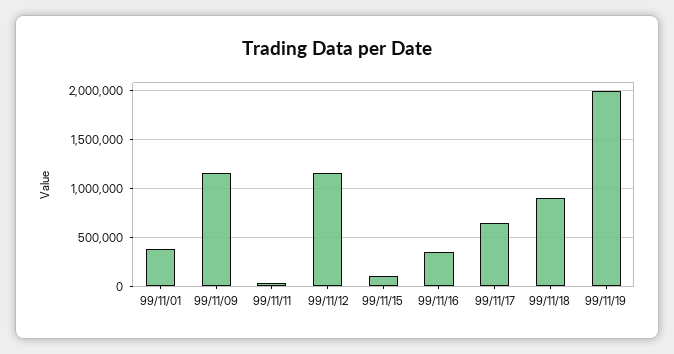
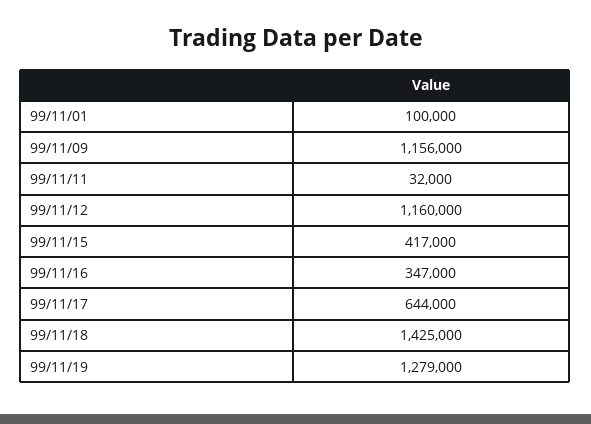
  {
-   "99/11/01": 400000,
+   "99/11/01": 100000,
    "99/11/09": 1156000,
    "99/11/11": 32000,
    "99/11/12": 1160000,
-   "99/11/15": 100000,
+   "99/11/15": 417000,
    "99/11/16": 347000,
    "99/11/17": 644000,
-   "99/11/18": 900000,
+   "99/11/18": 1425000,
-   "99/11/19": 2000000
+   "99/11/19": 1279000
  }

